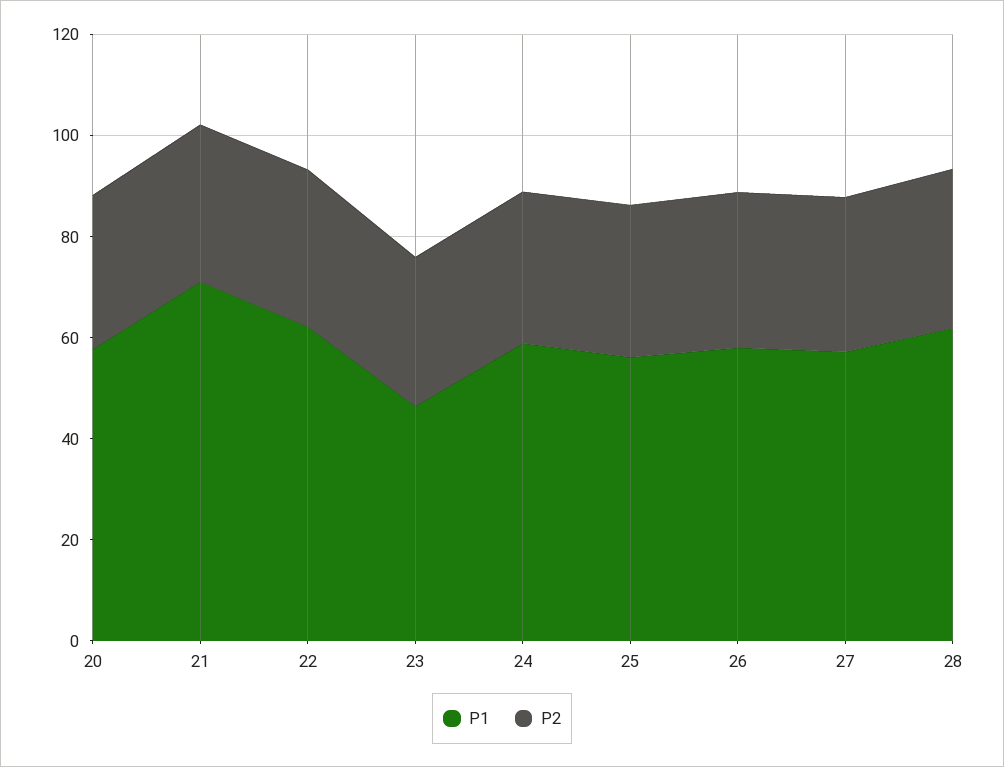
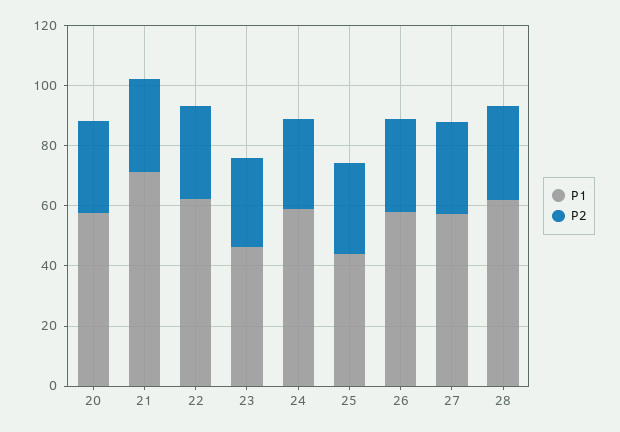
  {
    "P1": {
      "20": 60,
      "21": 70,
      "22": 60,
      "23": 45,
      "24": 60,
-     "25": 55,
+     "25": 45,
      "26": 60,
      "27": 55,
      "28": 60
    },
    "P2": {
      "20": 30,
      "21": 30,
      "22": 30,
      "23": 30,
      "24": 30,
      "25": 30,
      "26": 30,
      "27": 30,
      "28": 30
    }
  }

